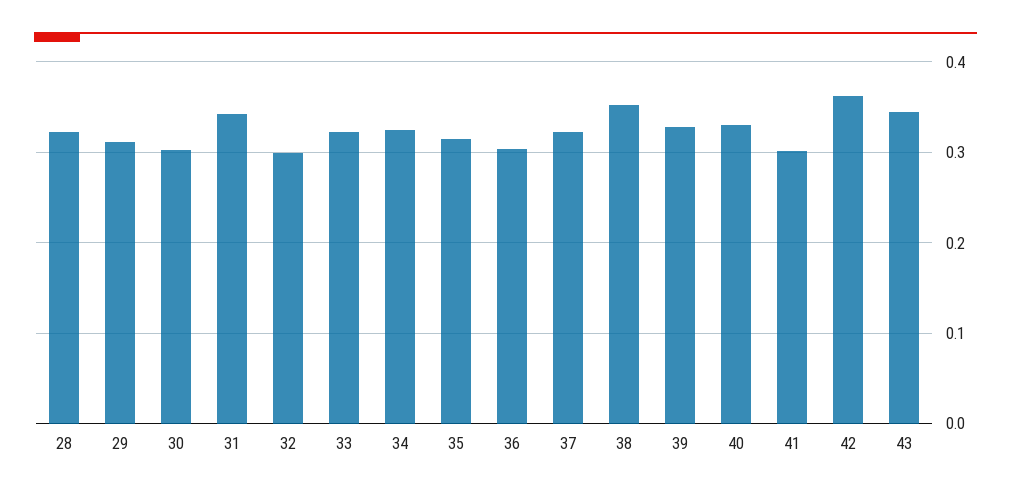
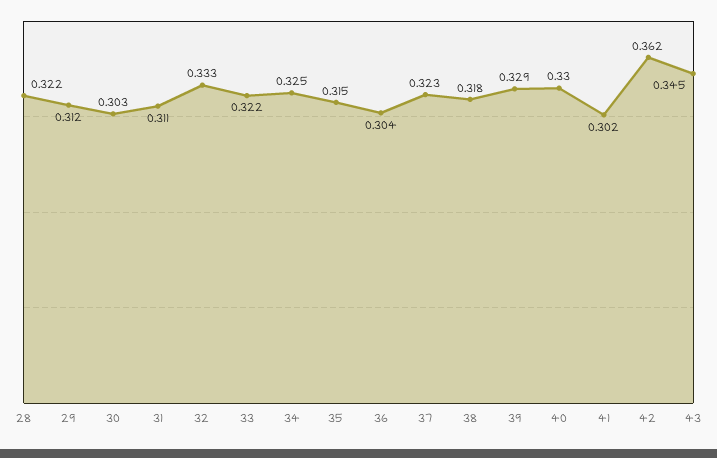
  {
    "28": 0.322,
    "29": 0.312,
    "30": 0.303,
-   "31": 0.34,
+   "31": 0.311,
-   "32": 0.3,
+   "32": 0.333,
    "33": 0.322,
    "34": 0.325,
    "35": 0.315,
    "36": 0.304,
    "37": 0.323,
-   "38": 0.35,
+   "38": 0.318,
    "39": 0.329,
    "40": 0.33,
    "41": 0.302,
    "42": 0.362,
    "43": 0.345
  }

